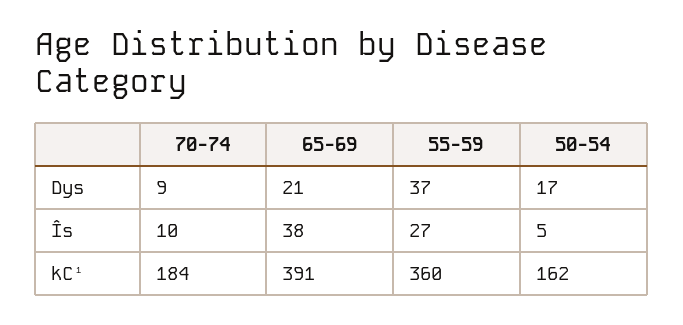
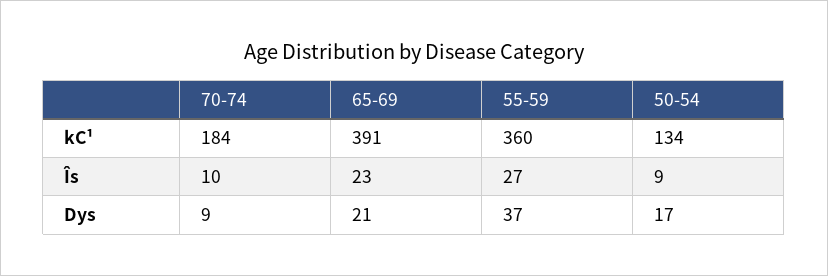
  {
    "70-74": {
      "Dys": 9,
      "Îs": 10,
      "kC¹": 184
    },
    "65-69": {
      "Dys": 21,
-     "Îs": 38,
+     "Îs": 23,
      "kC¹": 391
    },
    "55-59": {
      "Dys": 37,
      "Îs": 27,
      "kC¹": 360
    },
    "50-54": {
      "Dys": 17,
-     "Îs": 5,
+     "Îs": 9,
-     "kC¹": 162
+     "kC¹": 134
    }
  }

